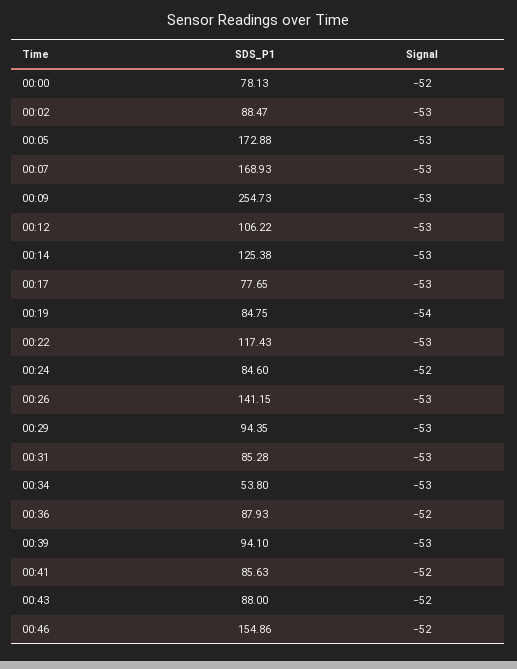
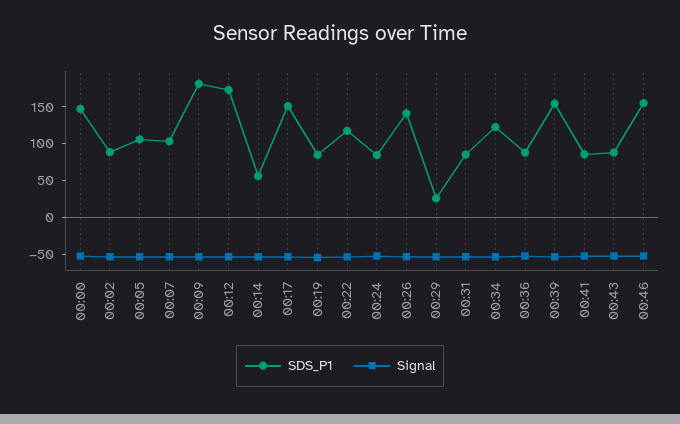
  {
    "SDS_P1": {
-     "00:00": 78.13,
+     "00:00": 150,
      "00:02": 88.47,
-     "00:05": 172.88,
+     "00:05": 100,
-     "00:07": 168.93,
+     "00:07": 100,
-     "00:09": 254.73,
+     "00:09": 175,
-     "00:12": 106.22,
+     "00:12": 175,
-     "00:14": 125.38,
+     "00:14": 50,
-     "00:17": 77.65,
+     "00:17": 150,
      "00:19": 84.75,
      "00:22": 117.43,
      "00:24": 84.6,
      "00:26": 141.15,
-     "00:29": 94.35,
+     "00:29": 25,
      "00:31": 85.28,
-     "00:34": 53.8,
+     "00:34": 125,
      "00:36": 87.93,
-     "00:39": 94.1,
+     "00:39": 150,
      "00:41": 85.63,
      "00:43": 88,
      "00:46": 154.86
    },
    "Signal": {
      "00:00": -52,
      "00:02": -53,
      "00:05": -53,
      "00:07": -53,
      "00:09": -53,
      "00:12": -53,
      "00:14": -53,
      "00:17": -53,
      "00:19": -54,
      "00:22": -53,
      "00:24": -52,
      "00:26": -53,
      "00:29": -53,
      "00:31": -53,
      "00:34": -53,
      "00:36": -52,
      "00:39": -53,
      "00:41": -52,
      "00:43": -52,
      "00:46": -52
    }
  }

